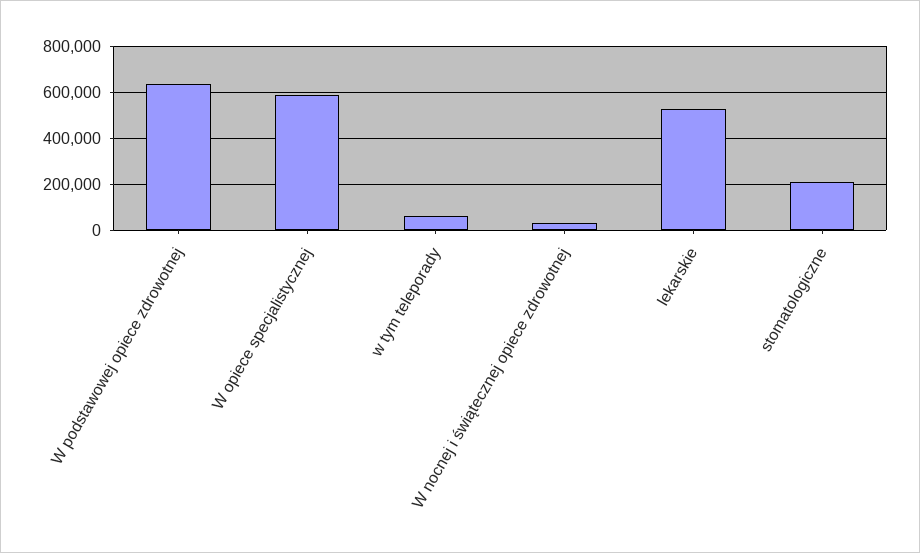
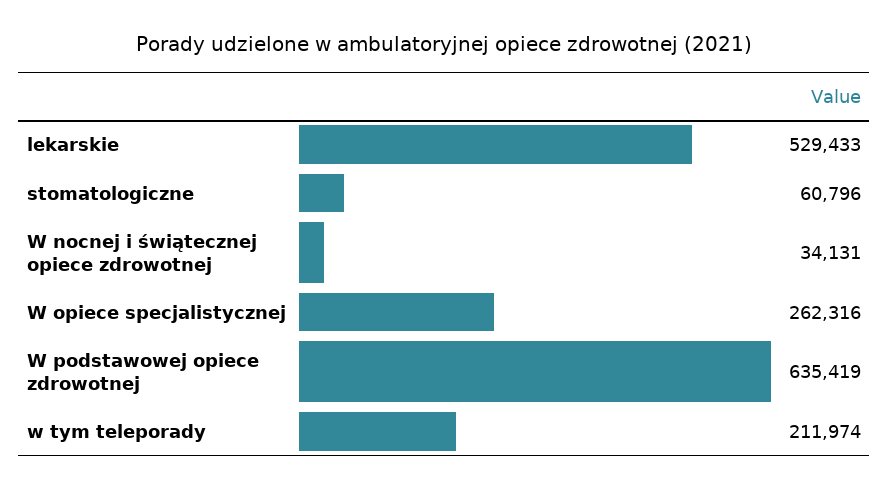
  {
    "W podstawowej opiece zdrowotnej": 635419,
-   "W opiece specjalistycznej": 600000,
+   "W opiece specjalistycznej": 262316,
-   "w tym teleporady": 50000,
+   "w tym teleporady": 211974,
    "W nocnej i świątecznej opiece zdrowotnej": 34131,
    "lekarskie": 529433,
-   "stomatologiczne": 200000
+   "stomatologiczne": 60796
  }

